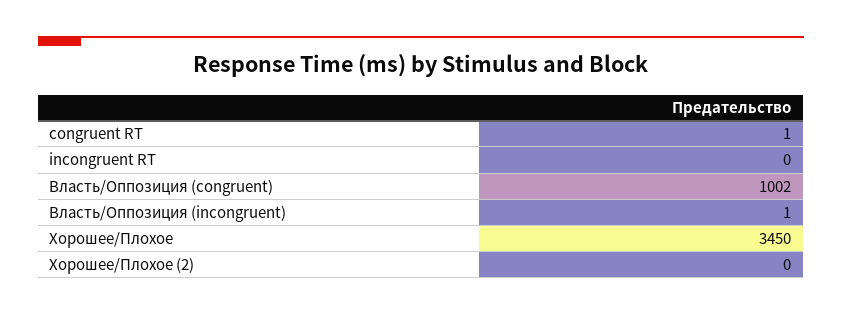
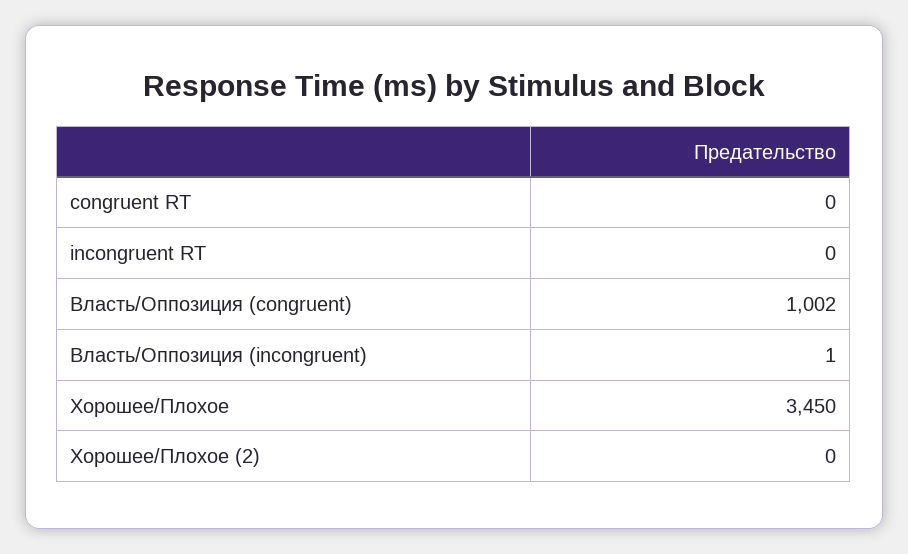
  {
-   "congruent RT": 1,
+   "congruent RT": 0,
    "incongruent RT": 0,
    "Власть/Оппозиция (congruent)": 1002,
    "Власть/Оппозиция (incongruent)": 1,
    "Хорошее/Плохое": 3450,
    "Хорошее/Плохое (2)": 0
  }

